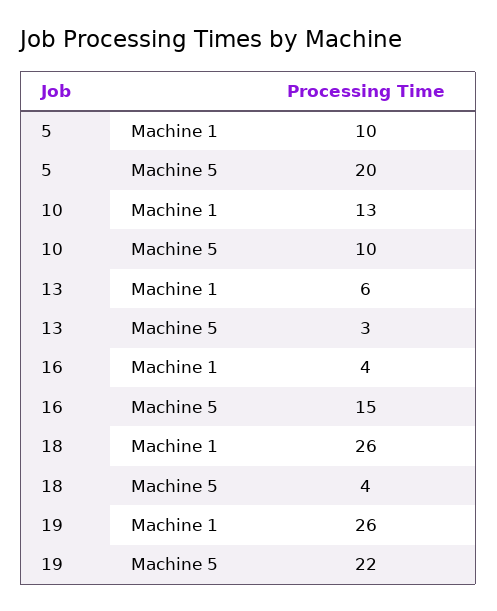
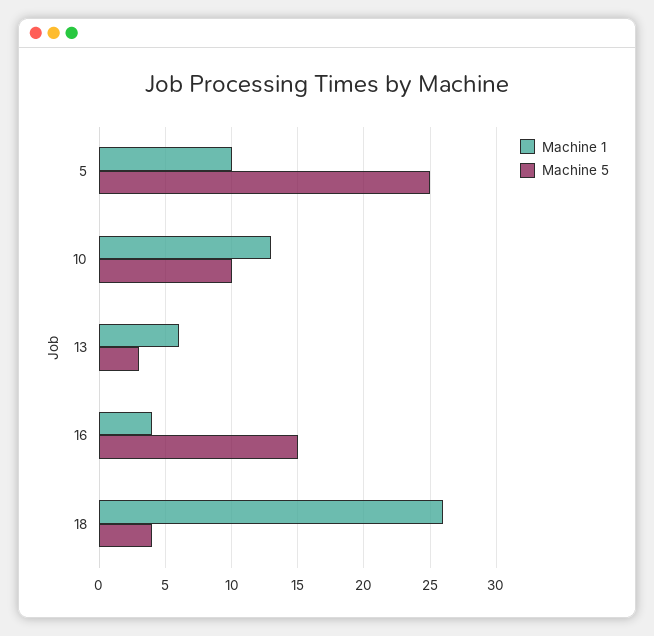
  {
    "Machine 1": {
      "5": 10,
      "10": 13,
      "13": 6,
      "16": 4,
-     "18": 26,
+     "18": 26
-     "19": 26
    },
    "Machine 5": {
-     "5": 20,
+     "5": 25,
      "10": 10,
      "13": 3,
      "16": 15,
-     "18": 4,
+     "18": 4
-     "19": 22
    }
  }

